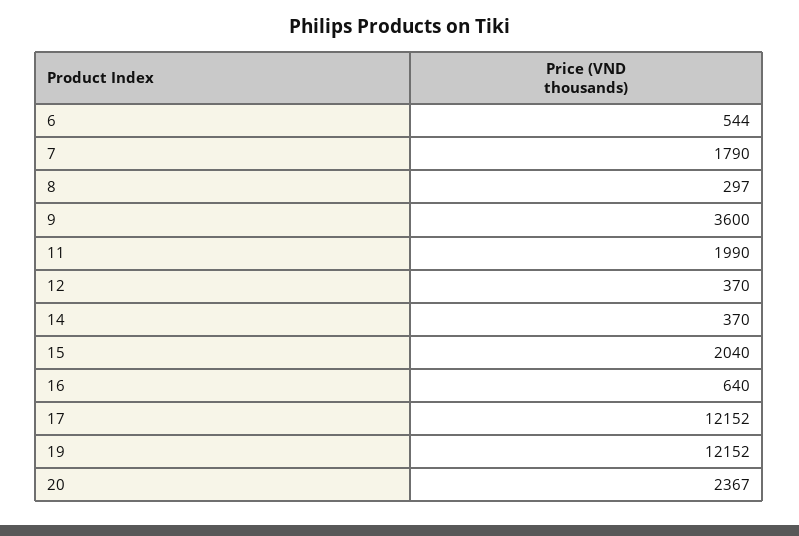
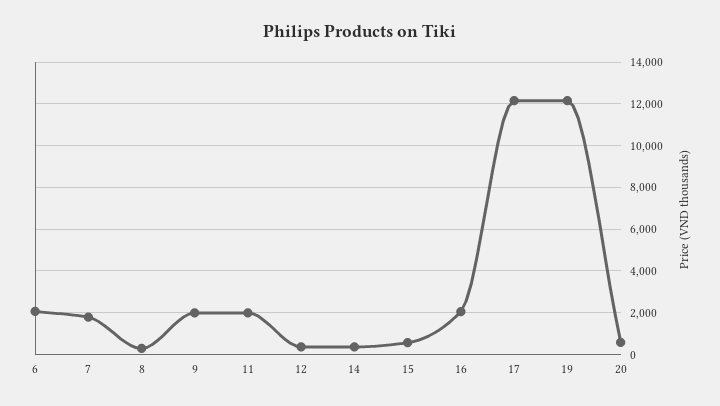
  {
-   "6": 544,
+   "6": 2000,
    "7": 1790,
    "8": 297,
-   "9": 3600,
+   "9": 2000,
    "11": 1990,
    "12": 370,
    "14": 370,
-   "15": 2040,
+   "15": 500,
-   "16": 640,
+   "16": 2000,
    "17": 12152,
    "19": 12152,
-   "20": 2367
+   "20": 500
  }

